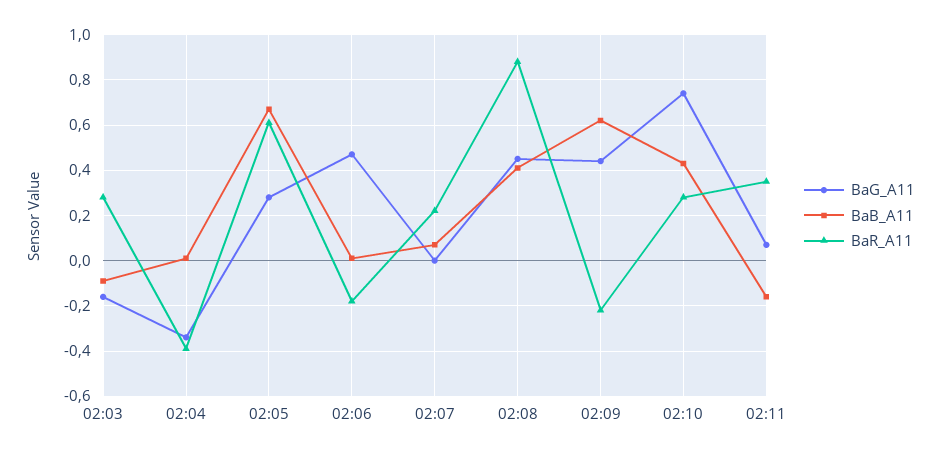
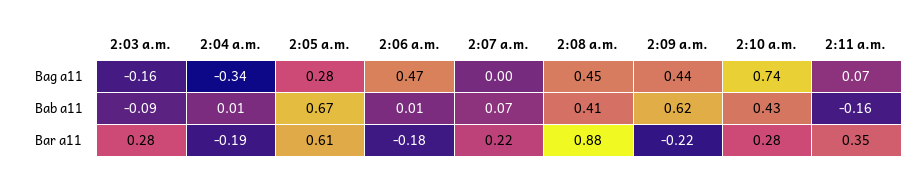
  {
    "BaG_A11": {
      "02:03": -0.16,
      "02:04": -0.34,
      "02:05": 0.28,
      "02:06": 0.47,
      "02:07": 0,
      "02:08": 0.45,
      "02:09": 0.44,
      "02:10": 0.74,
      "02:11": 0.07
    },
    "BaB_A11": {
      "02:03": -0.09,
      "02:04": 0.01,
      "02:05": 0.67,
      "02:06": 0.01,
      "02:07": 0.07,
      "02:08": 0.41,
      "02:09": 0.62,
      "02:10": 0.43,
      "02:11": -0.16
    },
    "BaR_A11": {
      "02:03": 0.28,
-     "02:04": -0.4,
+     "02:04": -0.19,
      "02:05": 0.61,
      "02:06": -0.18,
      "02:07": 0.22,
      "02:08": 0.88,
      "02:09": -0.22,
      "02:10": 0.28,
      "02:11": 0.35
    }
  }

